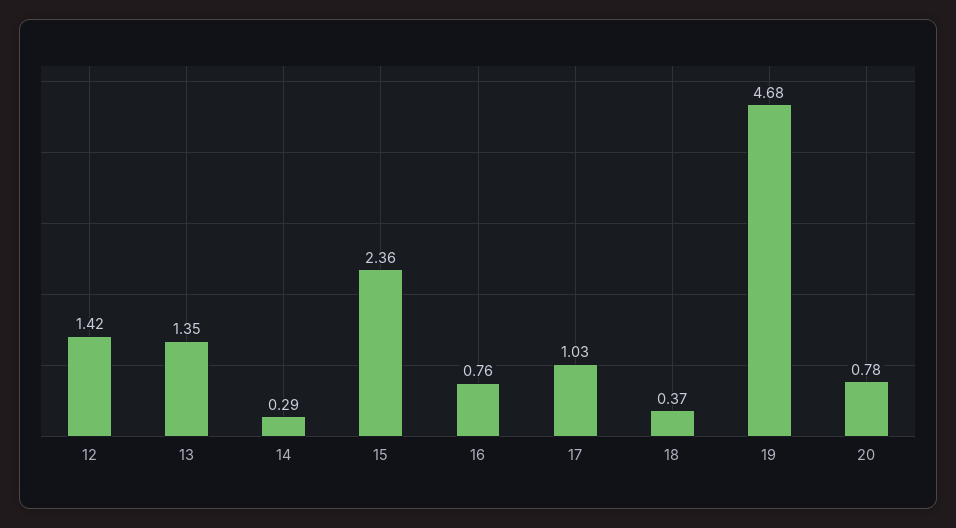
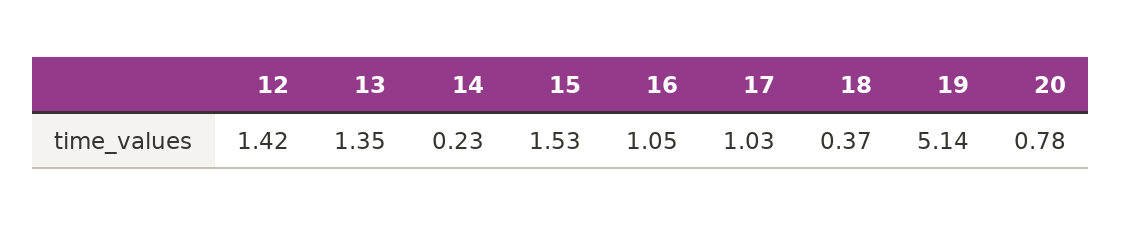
  {
    "12": 1.42,
    "13": 1.35,
-   "14": 0.29,
+   "14": 0.23,
-   "15": 2.36,
+   "15": 1.53,
-   "16": 0.76,
+   "16": 1.05,
    "17": 1.03,
    "18": 0.37,
-   "19": 4.68,
+   "19": 5.14,
    "20": 0.78
  }

